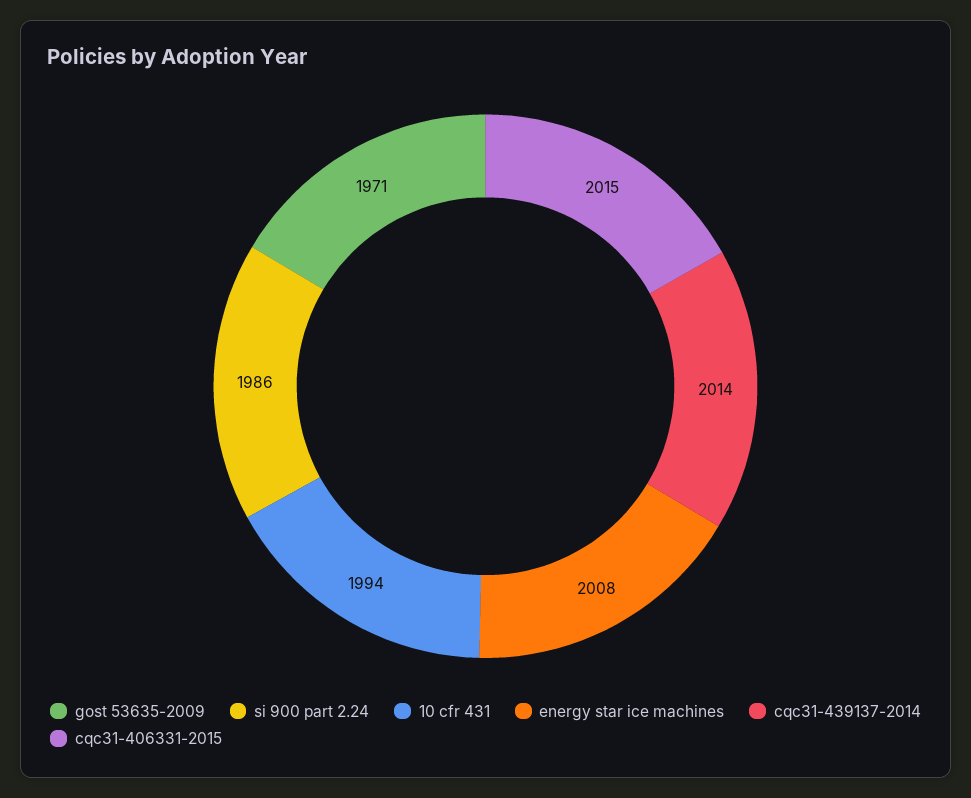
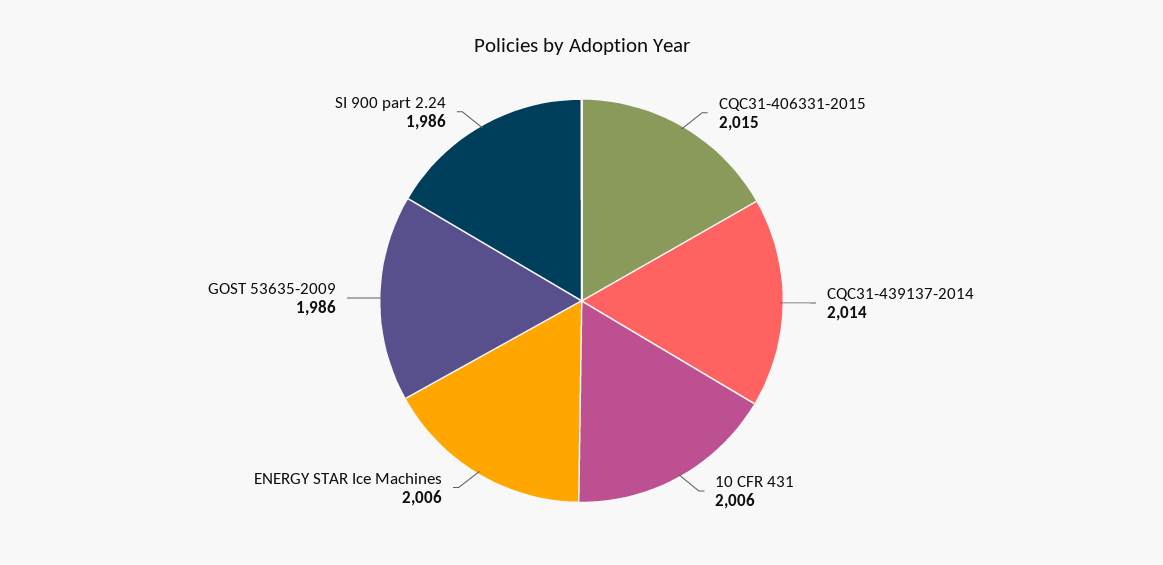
  {
-   "gost 53635-2009": 1971,
+   "gost 53635-2009": 1986,
    "si 900 part 2.24": 1986,
-   "10 cfr 431": 1994,
+   "10 cfr 431": 2006,
-   "energy star ice machines": 2008,
+   "energy star ice machines": 2006,
    "cqc31-439137-2014": 2014,
    "cqc31-406331-2015": 2015
  }

